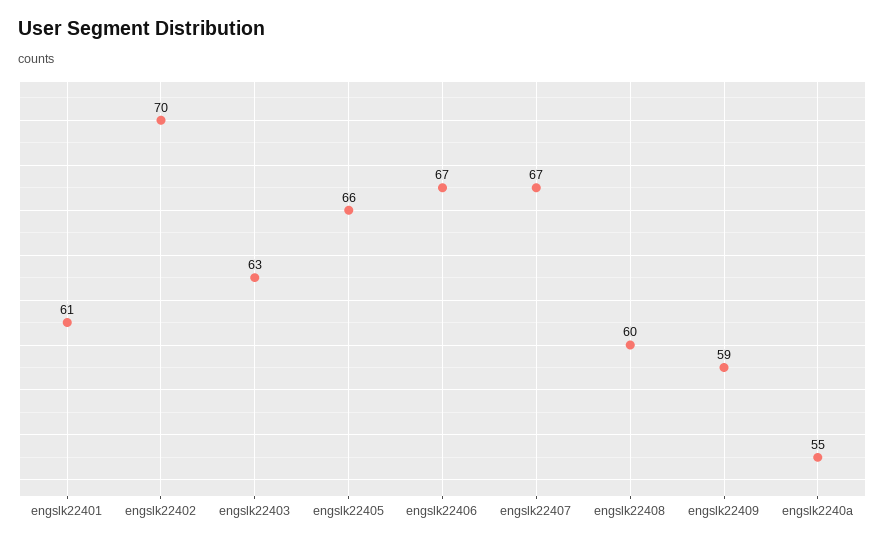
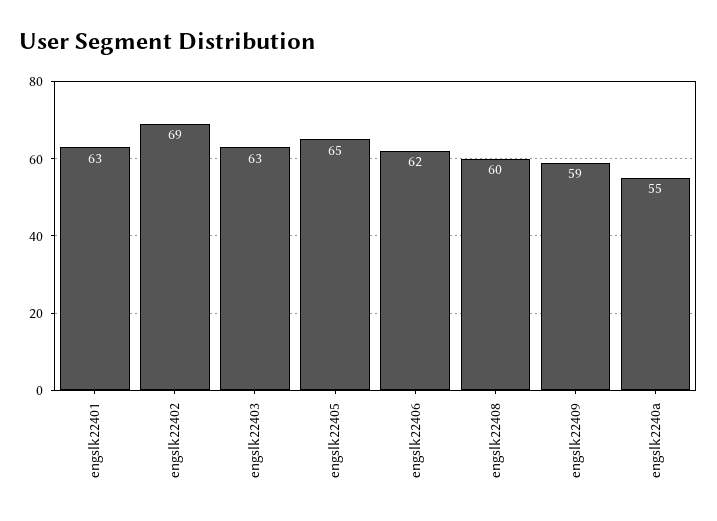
  {
-   "engslk22401": 61,
+   "engslk22401": 63,
-   "engslk22402": 70,
+   "engslk22402": 69,
    "engslk22403": 63,
-   "engslk22405": 66,
+   "engslk22405": 65,
-   "engslk22406": 67,
+   "engslk22406": 62,
-   "engslk22407": 67,
    "engslk22408": 60,
    "engslk22409": 59,
    "engslk2240a": 55
  }

